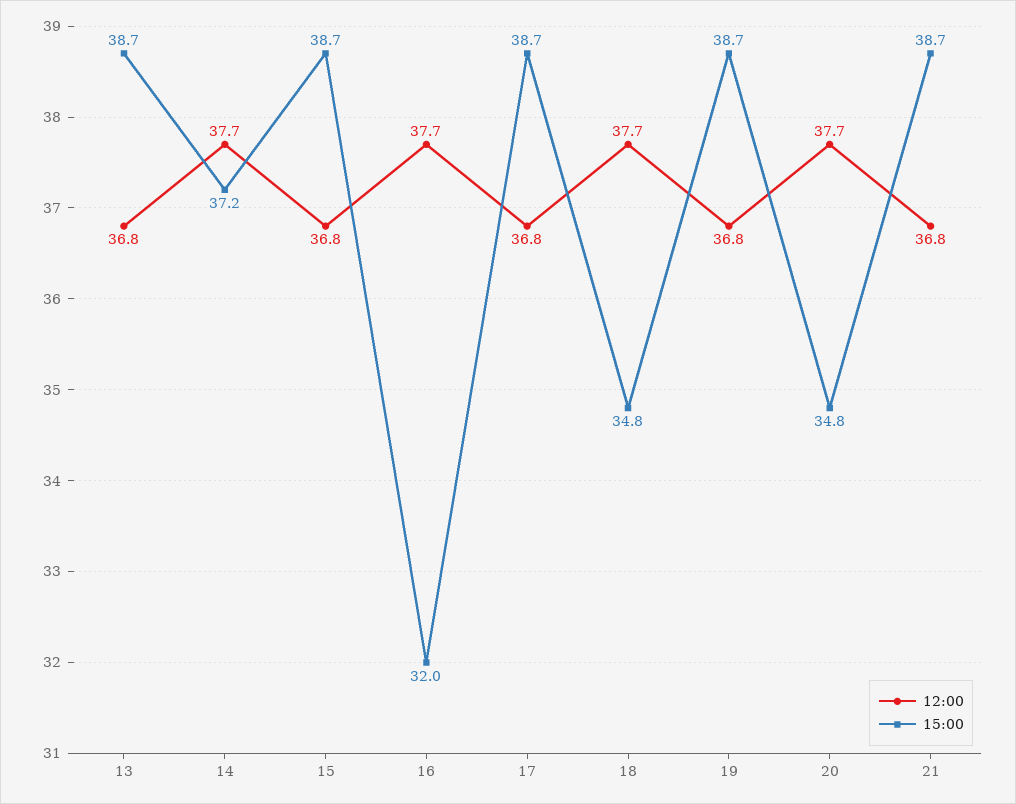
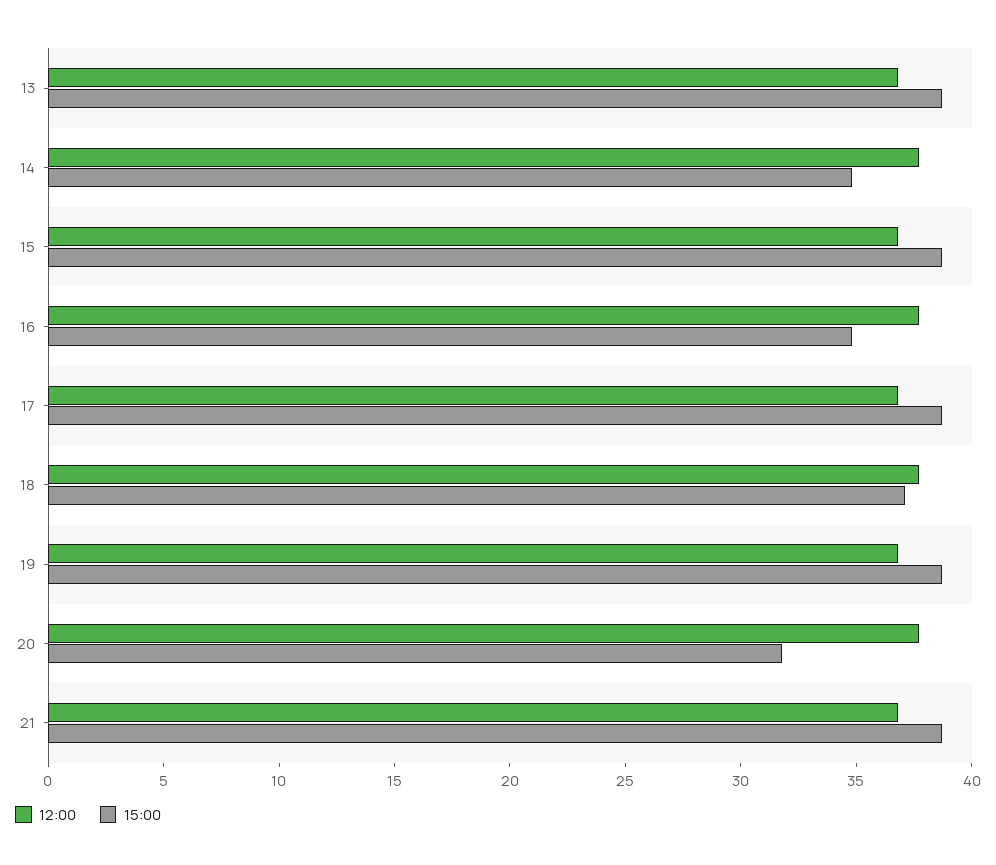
  {
    "12:00": {
      "13": 36.8,
      "14": 37.7,
      "15": 36.8,
      "16": 37.7,
      "17": 36.8,
      "18": 37.7,
      "19": 36.8,
      "20": 37.7,
      "21": 36.8
    },
    "15:00": {
      "13": 38.7,
-     "14": 37.2,
+     "14": 35,
      "15": 38.7,
-     "16": 32,
+     "16": 35,
      "17": 38.7,
-     "18": 34.8,
+     "18": 37,
      "19": 38.7,
-     "20": 34.8,
+     "20": 32,
      "21": 38.7
    }
  }

